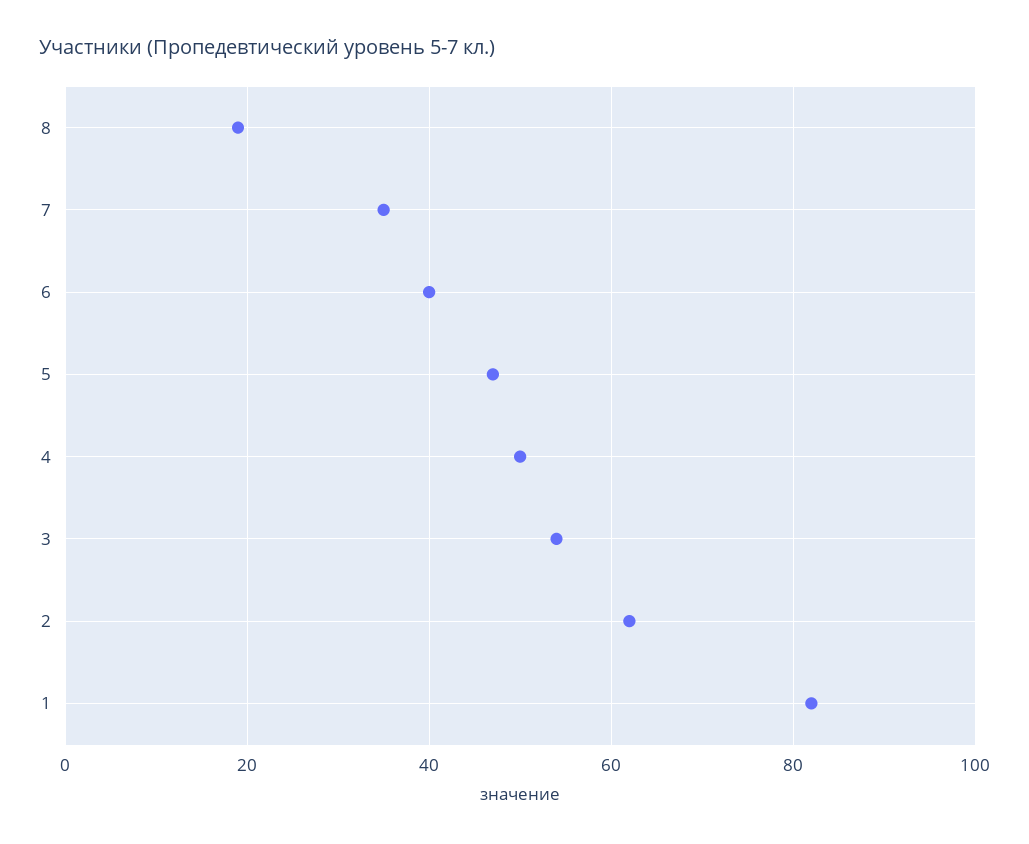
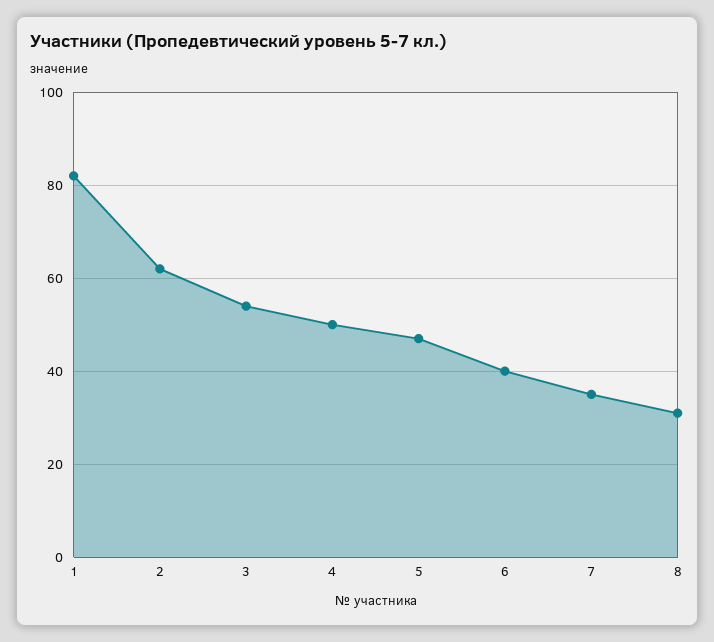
  {
-   "8": 20,
+   "8": 30,
    "7": 35,
    "6": 40,
    "5": 45,
    "4": 50,
    "3": 55,
    "2": 60,
    "1": 80
  }

